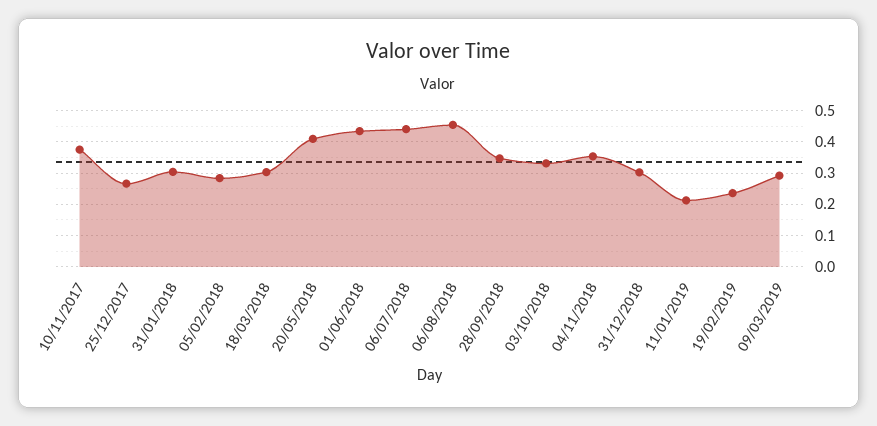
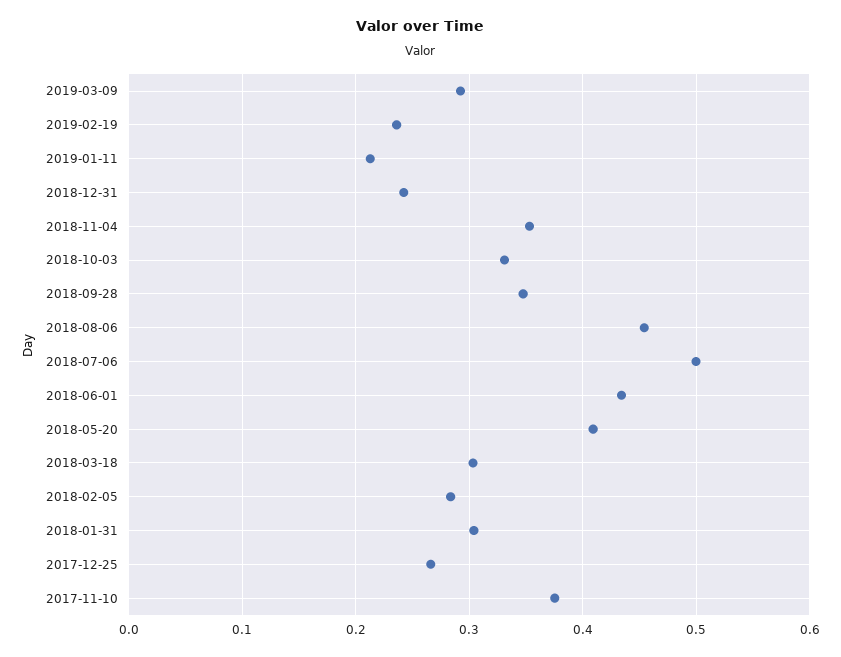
  {
    "10/11/2017": 0.38,
    "25/12/2017": 0.27,
    "31/01/2018": 0.3,
    "05/02/2018": 0.28,
    "18/03/2018": 0.3,
    "20/05/2018": 0.41,
    "01/06/2018": 0.43,
-   "06/07/2018": 0.44,
+   "06/07/2018": 0.5,
    "06/08/2018": 0.45,
    "28/09/2018": 0.35,
    "03/10/2018": 0.33,
    "04/11/2018": 0.35,
-   "31/12/2018": 0.3,
+   "31/12/2018": 0.24,
    "11/01/2019": 0.21,
    "19/02/2019": 0.24,
    "09/03/2019": 0.29
  }

